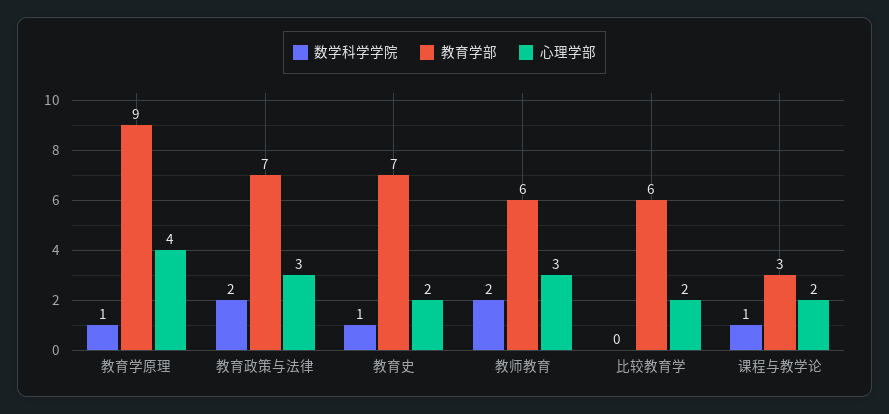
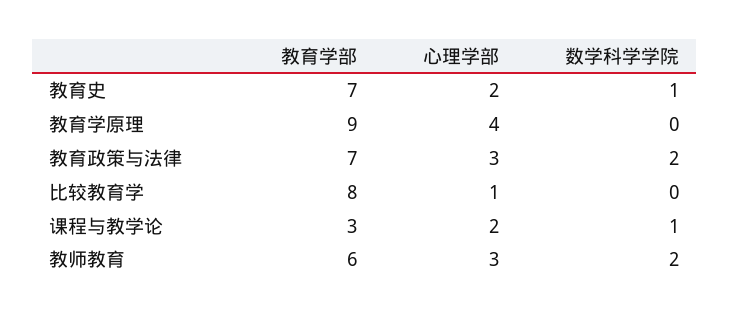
  {
    "数学科学学院": {
-     "教育学原理": 1,
+     "教育学原理": 0,
      "教育政策与法律": 2,
      "教育史": 1,
      "教师教育": 2,
      "比较教育学": 0,
      "课程与教学论": 1
    },
    "教育学部": {
      "教育学原理": 9,
      "教育政策与法律": 7,
      "教育史": 7,
      "教师教育": 6,
-     "比较教育学": 6,
+     "比较教育学": 8,
      "课程与教学论": 3
    },
    "心理学部": {
      "教育学原理": 4,
      "教育政策与法律": 3,
      "教育史": 2,
      "教师教育": 3,
-     "比较教育学": 2,
+     "比较教育学": 1,
      "课程与教学论": 2
    }
  }

